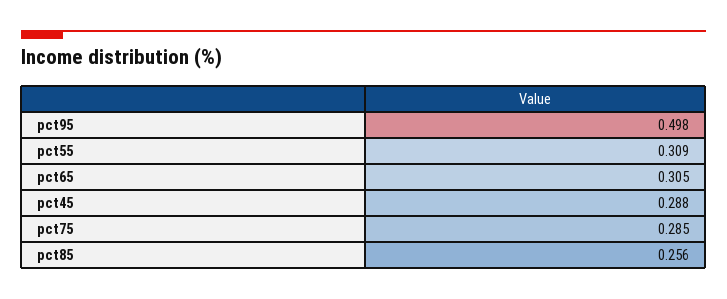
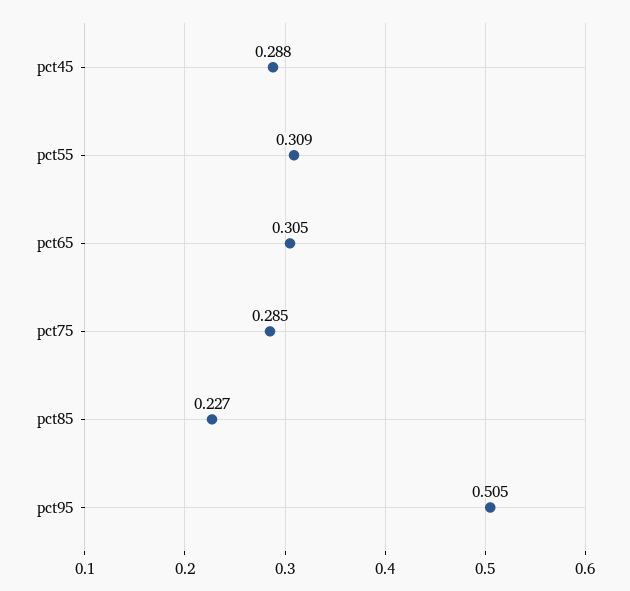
  {
-   "pct95": 0.498,
+   "pct95": 0.505,
    "pct55": 0.309,
    "pct65": 0.305,
    "pct45": 0.288,
    "pct75": 0.285,
-   "pct85": 0.256
+   "pct85": 0.227
  }

